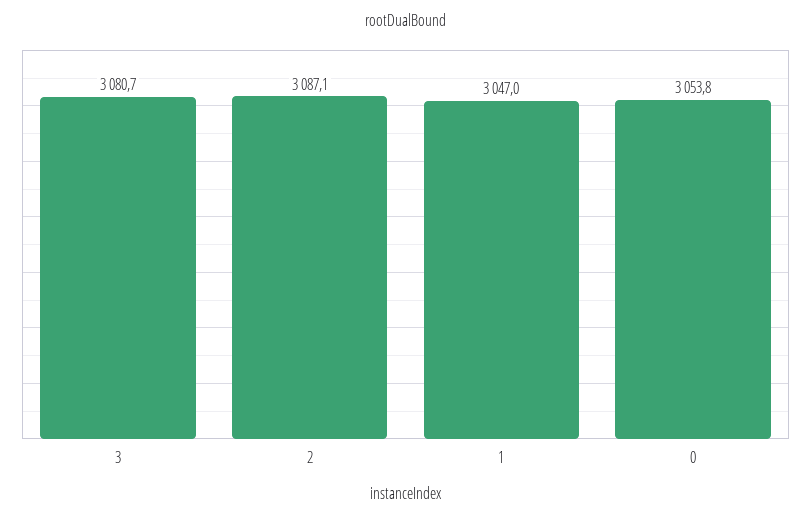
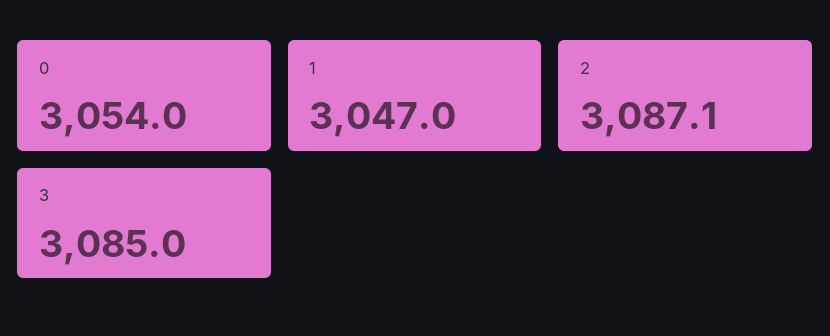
  {
-   "3": 3080.7,
+   "3": 3085,
    "2": 3087.1,
    "1": 3047,
-   "0": 3053.8
+   "0": 3054
  }

